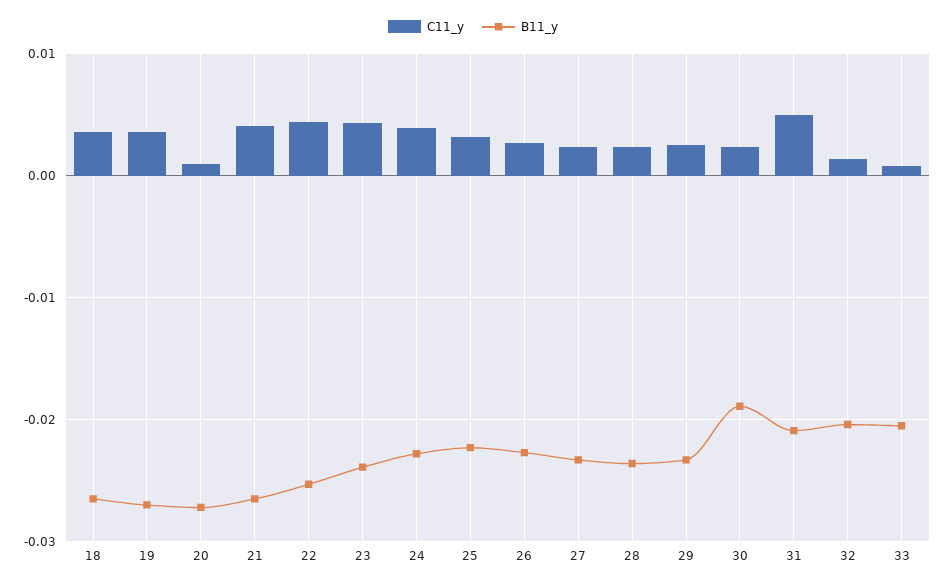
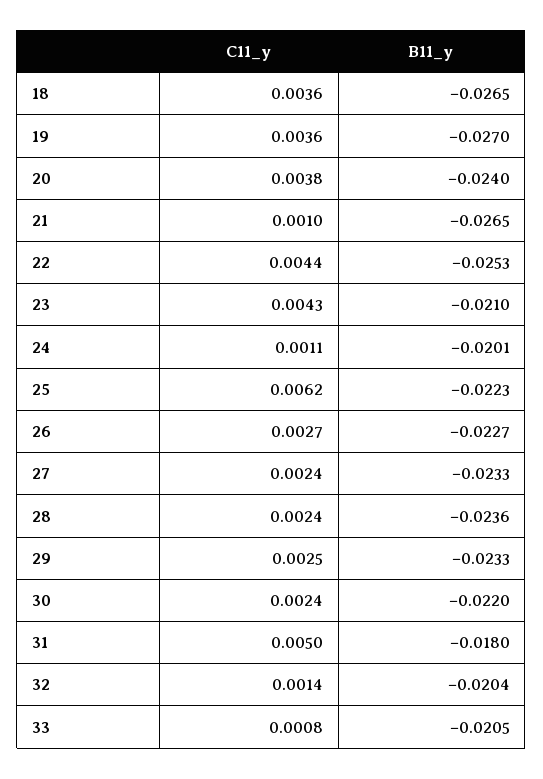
  {
    "C11_y": {
      "18": 0.0036,
      "19": 0.0036,
-     "20": 0.001,
+     "20": 0.0038,
-     "21": 0.004,
+     "21": 0.001,
      "22": 0.0044,
      "23": 0.0043,
-     "24": 0.004,
+     "24": 0.0011,
-     "25": 0.003,
+     "25": 0.0062,
      "26": 0.0027,
      "27": 0.0024,
      "28": 0.0024,
      "29": 0.0025,
      "30": 0.0024,
      "31": 0.005,
      "32": 0.0014,
      "33": 0.0008
    },
    "B11_y": {
      "18": -0.0265,
      "19": -0.027,
-     "20": -0.027,
+     "20": -0.024,
      "21": -0.0265,
      "22": -0.0253,
-     "23": -0.024,
+     "23": -0.021,
-     "24": -0.023,
+     "24": -0.0201,
      "25": -0.0223,
      "26": -0.0227,
      "27": -0.0233,
      "28": -0.0236,
      "29": -0.0233,
-     "30": -0.019,
+     "30": -0.022,
-     "31": -0.021,
+     "31": -0.018,
      "32": -0.0204,
      "33": -0.0205
    }
  }

